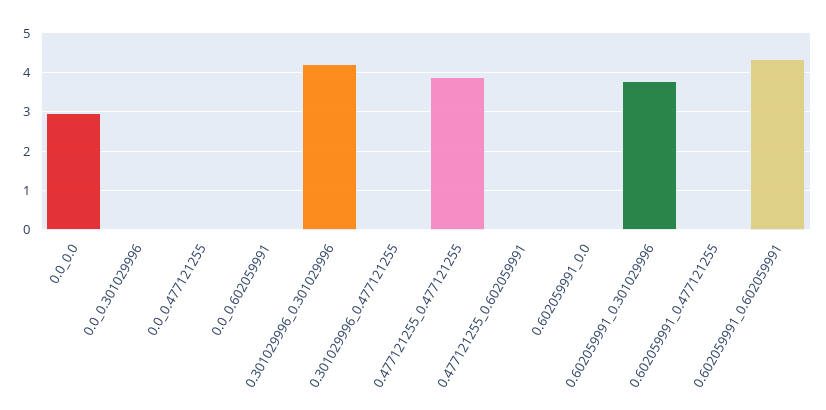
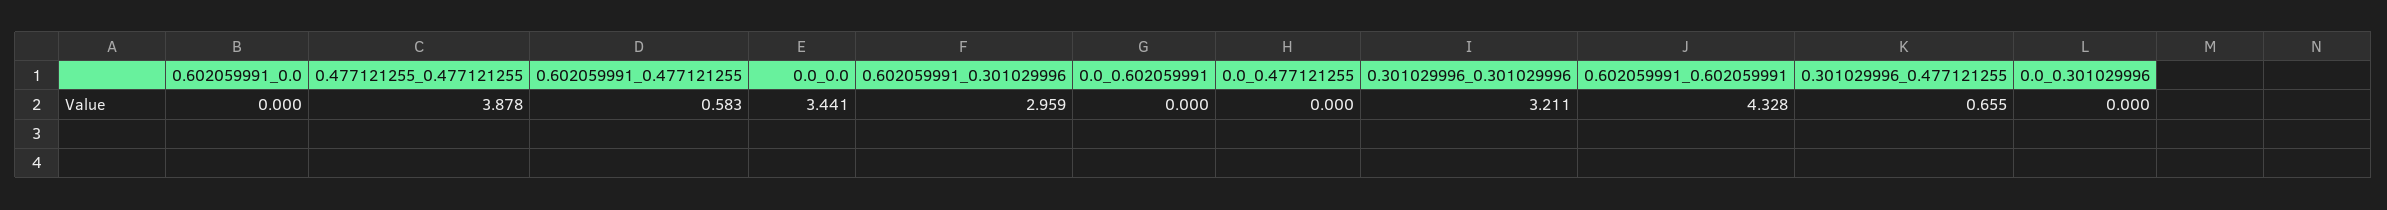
  {
-   "0.0_0.0": 3,
+   "0.0_0.0": 3.441,
    "0.0_0.301029996": 0,
    "0.0_0.477121255": 0,
    "0.0_0.602059991": 0,
-   "0.301029996_0.301029996": 4.2,
+   "0.301029996_0.301029996": 3.211,
-   "0.301029996_0.477121255": 0,
+   "0.301029996_0.477121255": 0.655,
    "0.477121255_0.477121255": 3.878,
-   "0.477121255_0.602059991": 0,
    "0.602059991_0.0": 0,
-   "0.602059991_0.301029996": 3.8,
+   "0.602059991_0.301029996": 2.959,
-   "0.602059991_0.477121255": 0,
+   "0.602059991_0.477121255": 0.583,
    "0.602059991_0.602059991": 4.328
  }

